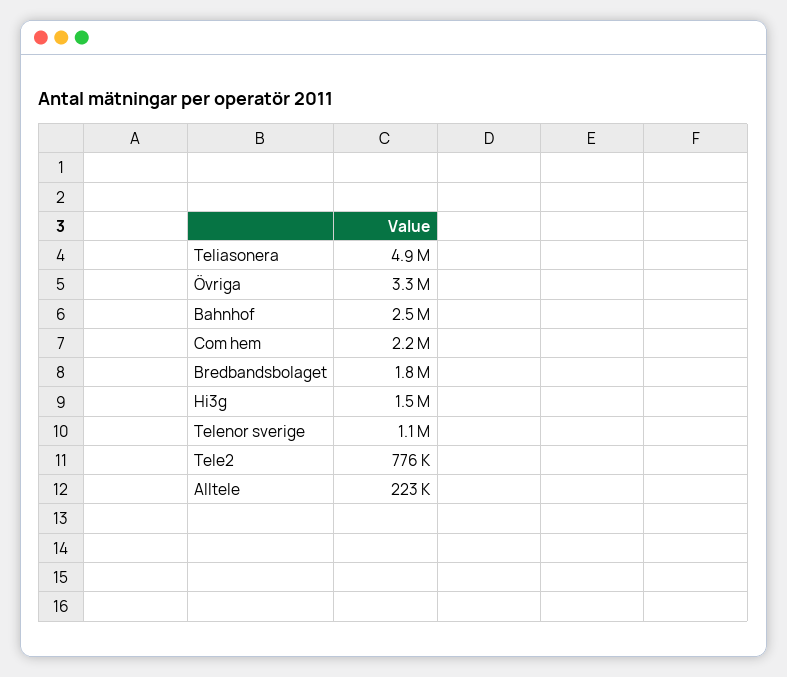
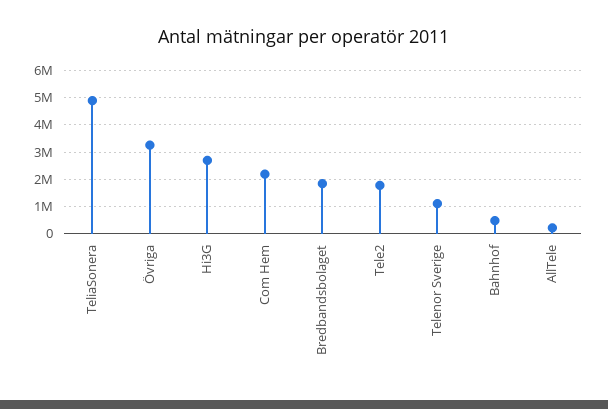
  {
    "Teliasonera": 4900000,
    "Övriga": 3300000,
-   "Bahnhof": 2500000,
+   "Bahnhof": 500000,
    "Com hem": 2200000,
    "Bredbandsbolaget": 1800000,
-   "Hi3g": 1500000,
+   "Hi3g": 2750000,
    "Telenor sverige": 1100000,
-   "Tele2": 776000,
+   "Tele2": 1750000,
    "Alltele": 223000
  }

